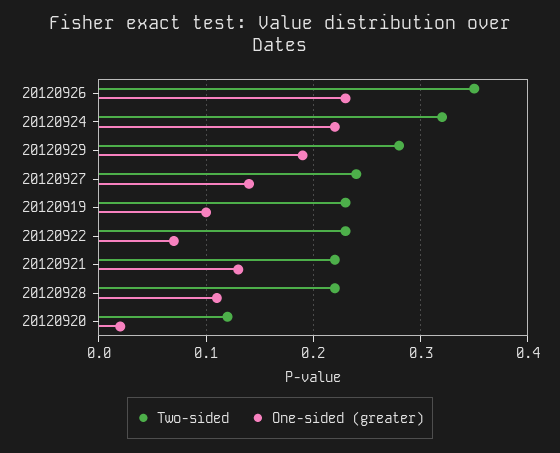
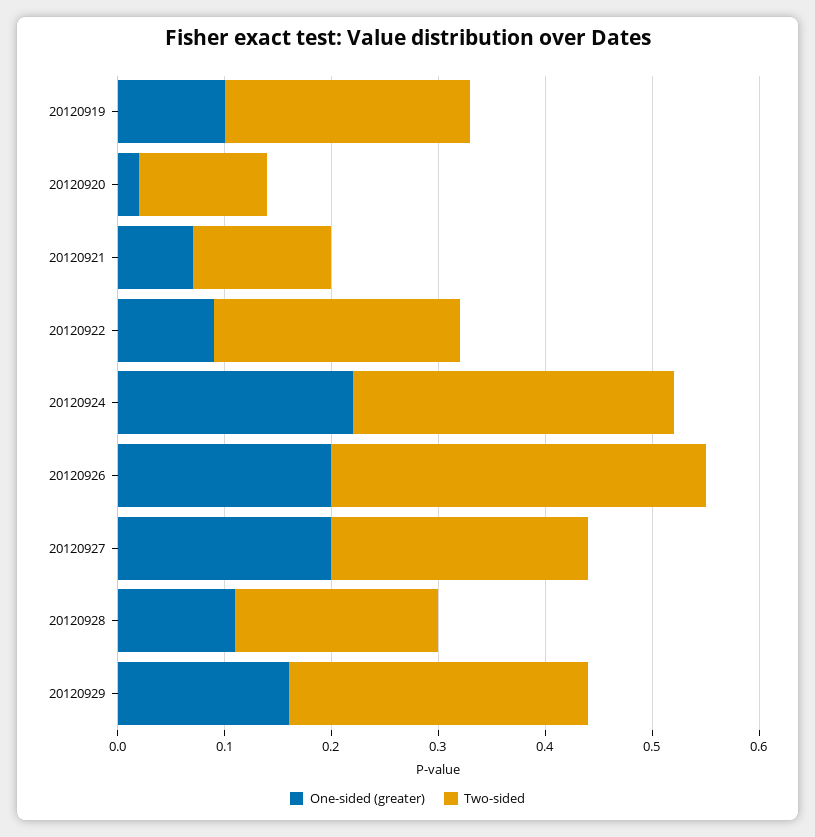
  {
    "Two-sided": {
      "20120926": 0.35,
-     "20120924": 0.32,
+     "20120924": 0.3,
      "20120929": 0.28,
      "20120927": 0.24,
      "20120919": 0.23,
      "20120922": 0.23,
-     "20120921": 0.22,
+     "20120921": 0.13,
-     "20120928": 0.22,
+     "20120928": 0.19,
      "20120920": 0.12
    },
    "One-sided (greater)": {
-     "20120926": 0.23,
+     "20120926": 0.2,
      "20120924": 0.22,
-     "20120929": 0.19,
+     "20120929": 0.16,
-     "20120927": 0.14,
+     "20120927": 0.2,
      "20120919": 0.1,
-     "20120922": 0.07,
+     "20120922": 0.09,
-     "20120921": 0.13,
+     "20120921": 0.07,
      "20120928": 0.11,
      "20120920": 0.02
    }
  }

